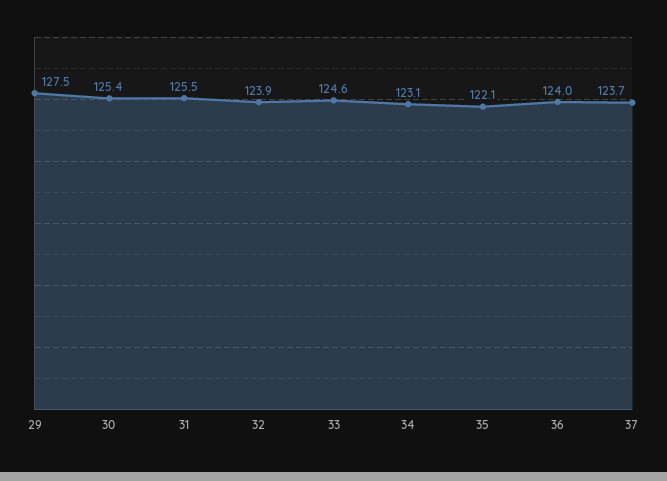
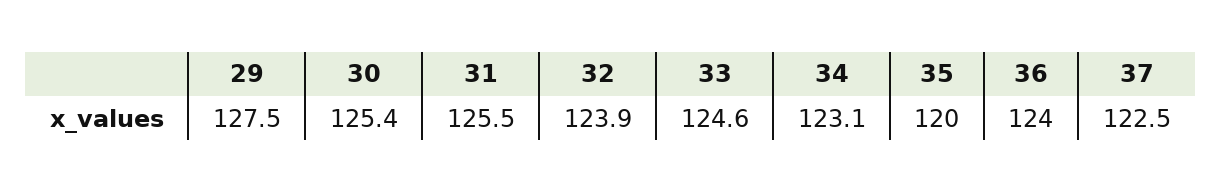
  {
    "29": 127.5,
    "30": 125.4,
    "31": 125.5,
    "32": 123.9,
    "33": 124.6,
    "34": 123.1,
-   "35": 122.1,
+   "35": 120,
    "36": 124,
-   "37": 123.7
+   "37": 122.5
  }

